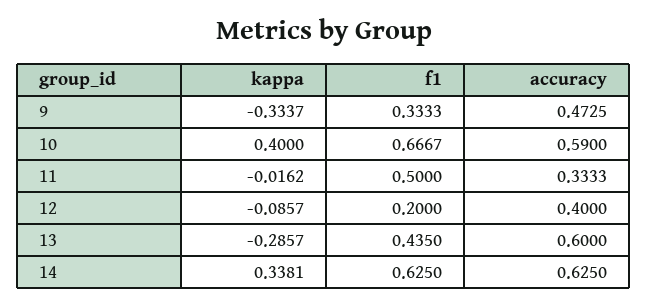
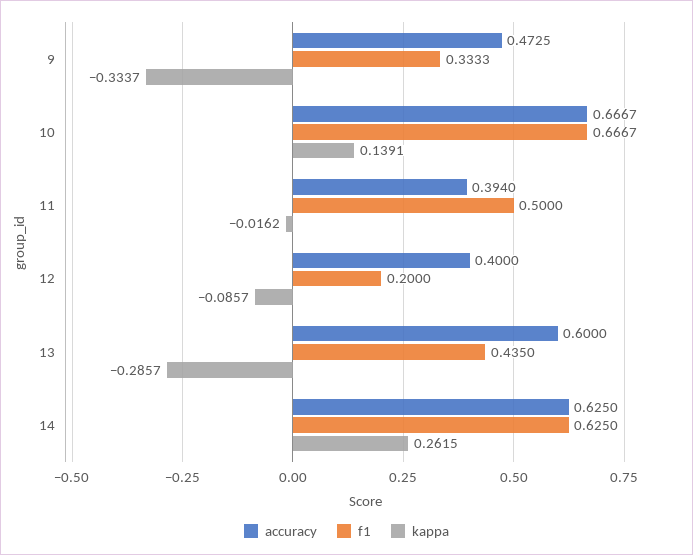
  {
    "kappa": {
      "9": -0.3337,
-     "10": 0.4,
+     "10": 0.1391,
      "11": -0.0162,
      "12": -0.0857,
      "13": -0.2857,
-     "14": 0.3381
+     "14": 0.2615
    },
    "f1": {
      "9": 0.3333,
      "10": 0.6667,
      "11": 0.5,
      "12": 0.2,
      "13": 0.435,
      "14": 0.625
    },
    "accuracy": {
      "9": 0.4725,
-     "10": 0.59,
+     "10": 0.6667,
-     "11": 0.3333,
+     "11": 0.394,
      "12": 0.4,
      "13": 0.6,
      "14": 0.625
    }
  }

